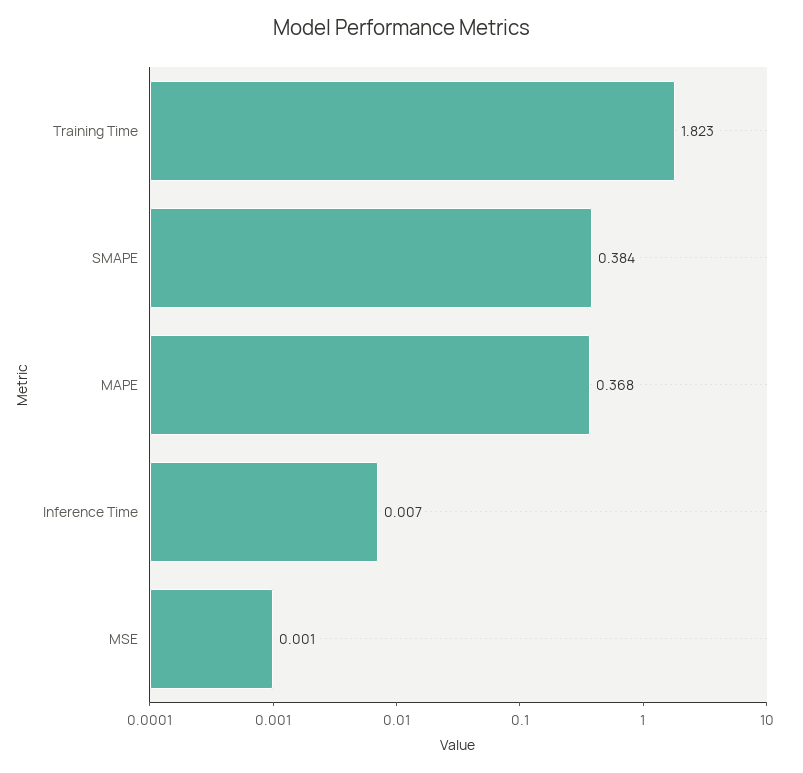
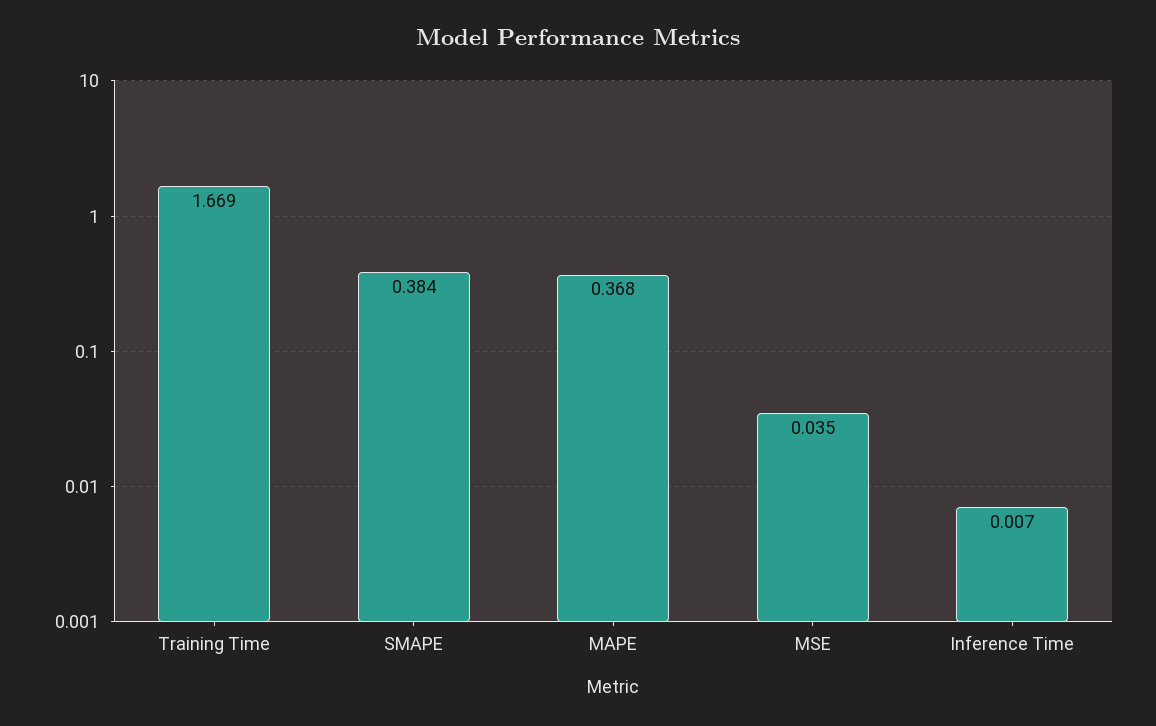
  {
-   "Training Time": 1.823,
+   "Training Time": 1.669,
    "SMAPE": 0.384,
    "MAPE": 0.368,
    "Inference Time": 0.007,
-   "MSE": 0.001
+   "MSE": 0.035
  }

